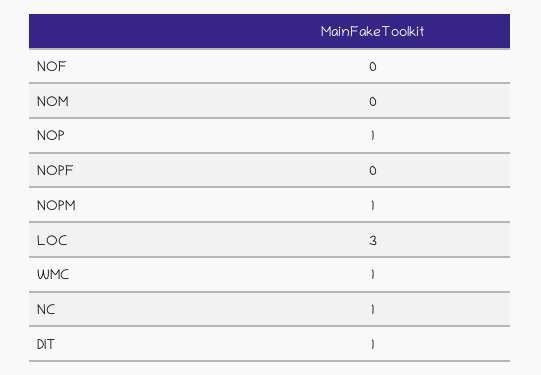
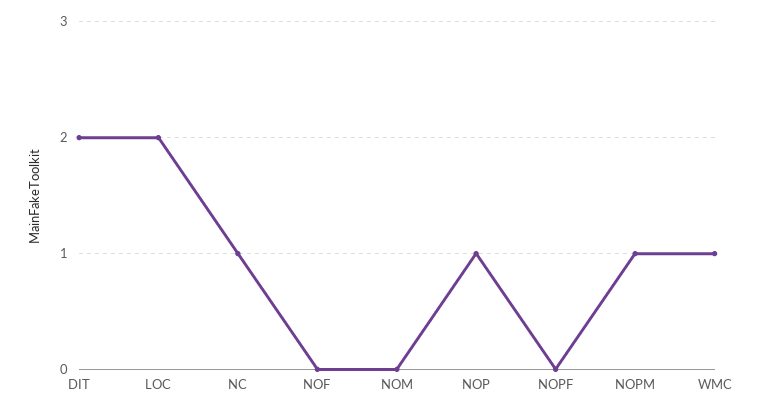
  {
    "NOF": 0,
    "NOM": 0,
    "NOP": 1,
    "NOPF": 0,
    "NOPM": 1,
-   "LOC": 3,
+   "LOC": 2,
    "WMC": 1,
    "NC": 1,
-   "DIT": 1
+   "DIT": 2
  }

